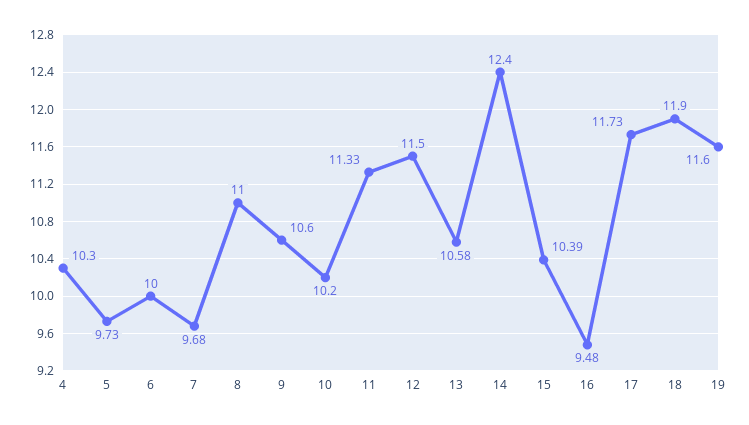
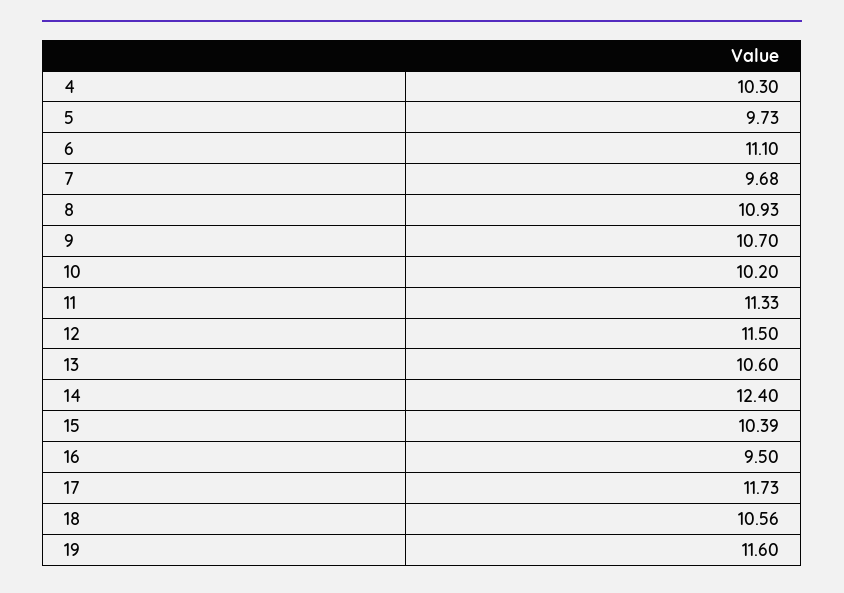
  {
    "4": 10.3,
    "5": 9.73,
-   "6": 10,
+   "6": 11.1,
    "7": 9.68,
-   "8": 11,
+   "8": 10.93,
-   "9": 10.6,
+   "9": 10.7,
    "10": 10.2,
    "11": 11.33,
    "12": 11.5,
-   "13": 10.58,
+   "13": 10.6,
    "14": 12.4,
    "15": 10.39,
-   "16": 9.48,
+   "16": 9.5,
    "17": 11.73,
-   "18": 11.9,
+   "18": 10.56,
    "19": 11.6
  }

